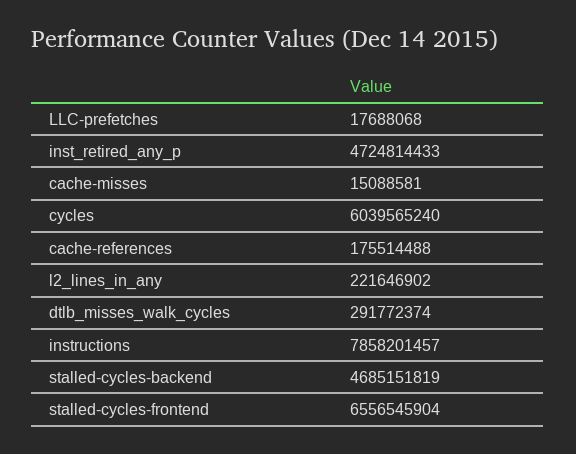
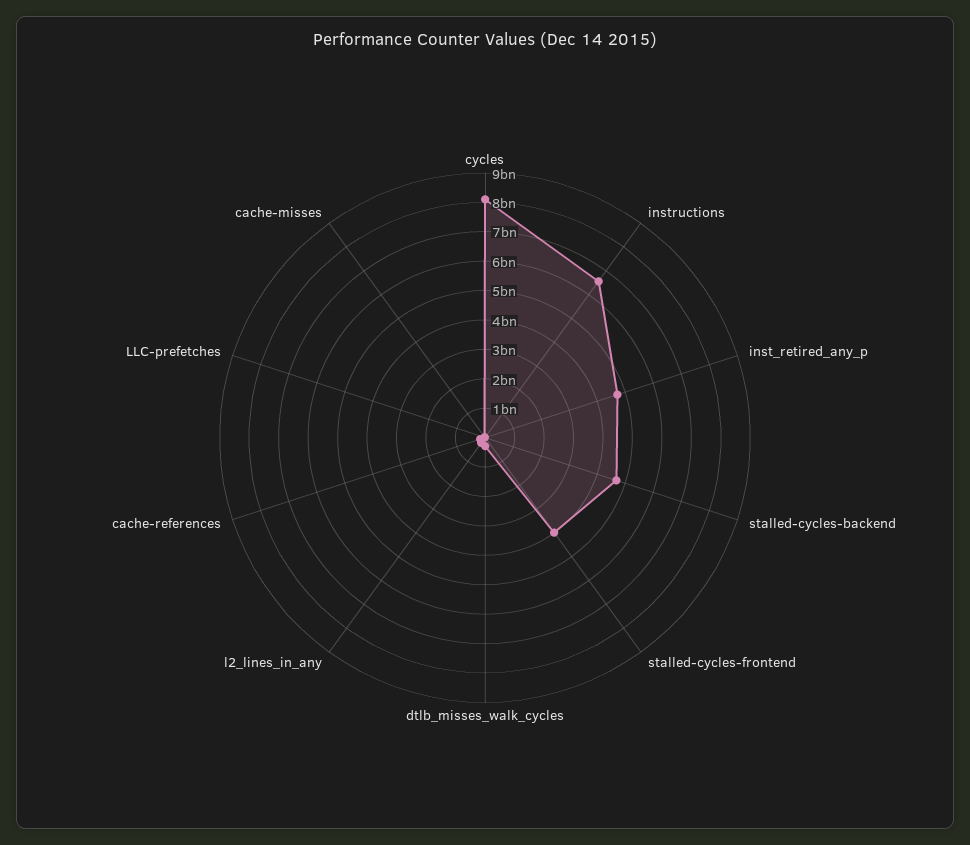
  {
    "LLC-prefetches": 17688068,
    "inst_retired_any_p": 4724814433,
    "cache-misses": 15088581,
-   "cycles": 6039565240,
+   "cycles": 8000000000,
    "cache-references": 175514488,
    "l2_lines_in_any": 221646902,
    "dtlb_misses_walk_cycles": 291772374,
-   "instructions": 7858201457,
+   "instructions": 6500000000,
    "stalled-cycles-backend": 4685151819,
-   "stalled-cycles-frontend": 6556545904
+   "stalled-cycles-frontend": 4000000000
  }

